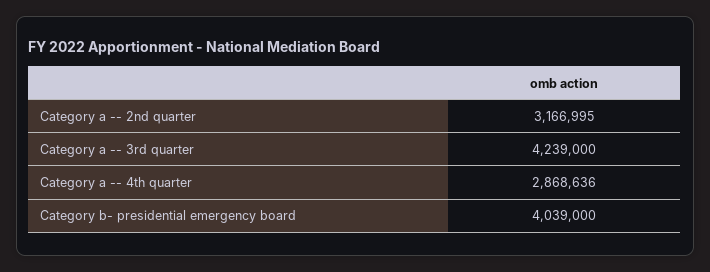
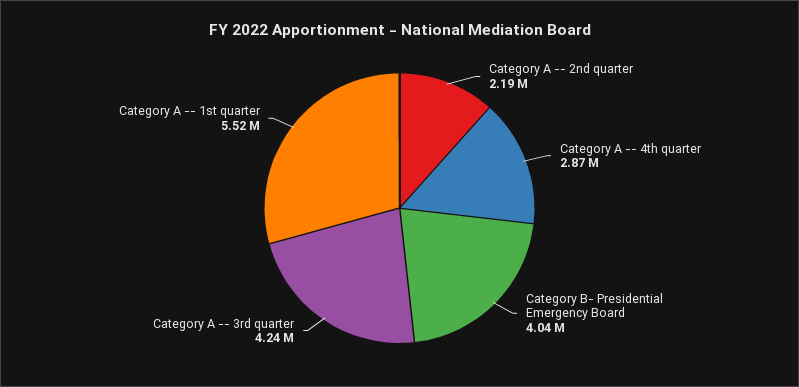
  {
-   "Category a -- 2nd quarter": 3166995,
+   "Category a -- 2nd quarter": 2190000,
    "Category a -- 3rd quarter": 4239000,
    "Category a -- 4th quarter": 2868636,
-   "Category b- presidential emergency board": 4039000
+   "Category b- presidential emergency board": 4039000,
+   "Category A -- 1st quarter": 5520000
  }

